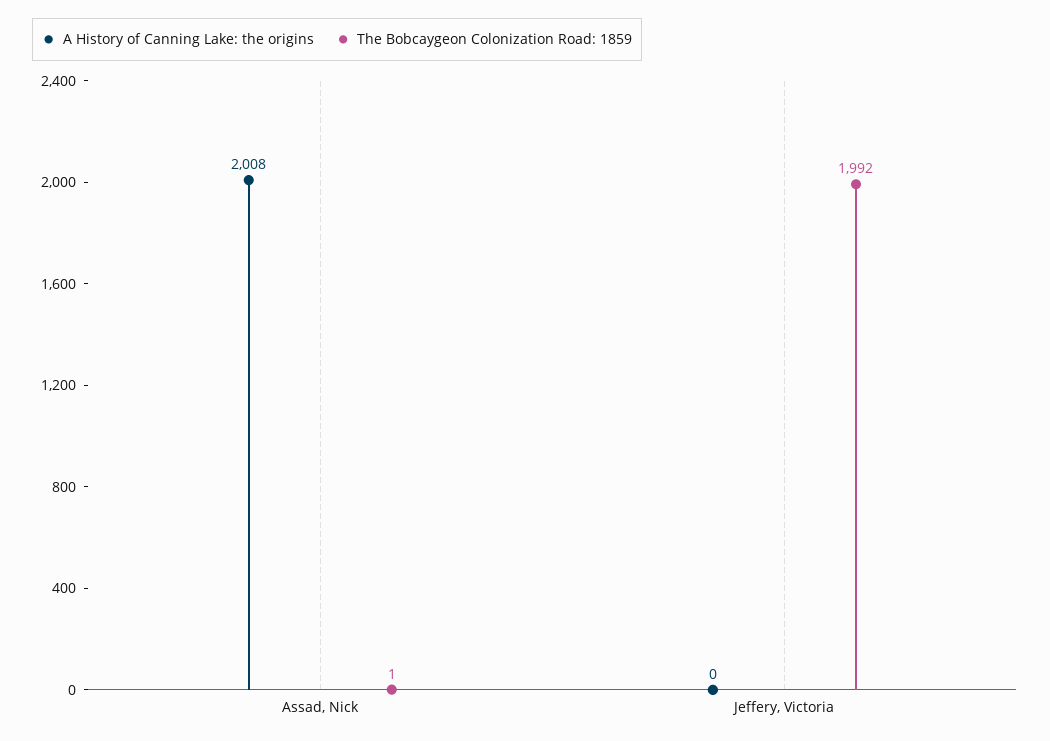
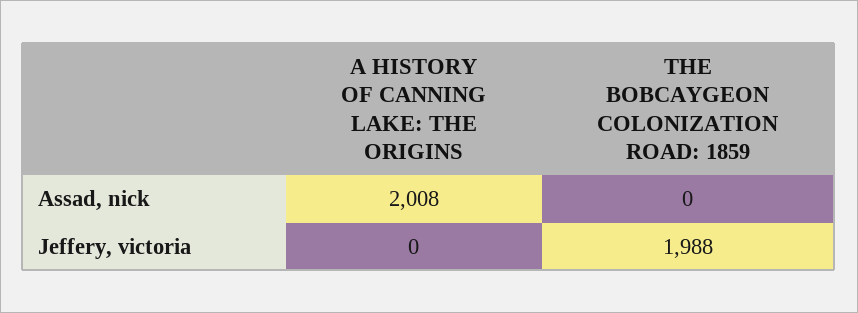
  {
    "A History of Canning Lake: the origins": {
      "Assad, Nick": 2008,
      "Jeffery, Victoria": 0
    },
    "The Bobcaygeon Colonization Road: 1859": {
-     "Assad, Nick": 1,
+     "Assad, Nick": 0,
-     "Jeffery, Victoria": 1992
+     "Jeffery, Victoria": 1988
    }
  }

